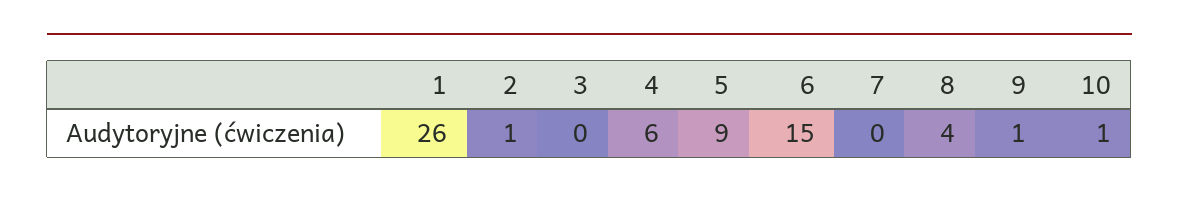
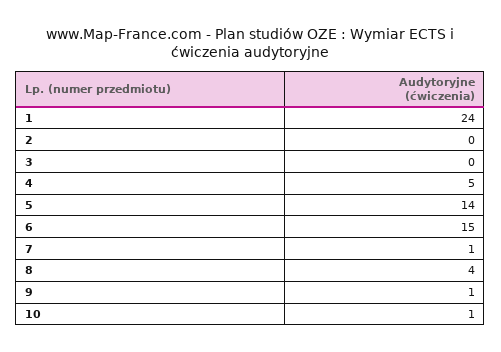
  {
-   "1": 26,
+   "1": 24,
-   "2": 1,
+   "2": 0,
    "3": 0,
-   "4": 6,
+   "4": 5,
-   "5": 9,
+   "5": 14,
    "6": 15,
-   "7": 0,
+   "7": 1,
    "8": 4,
    "9": 1,
    "10": 1
  }

